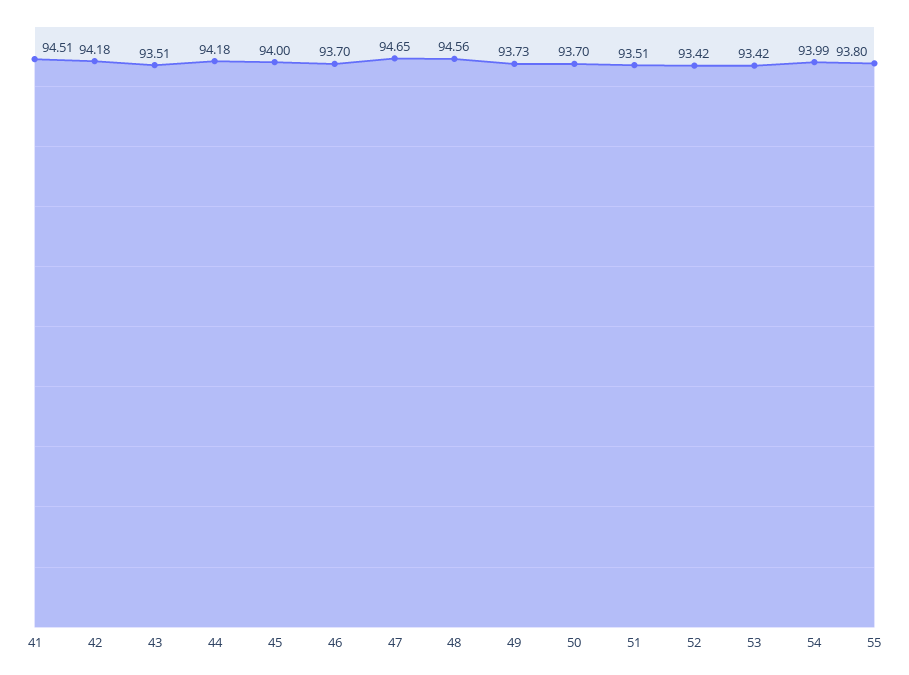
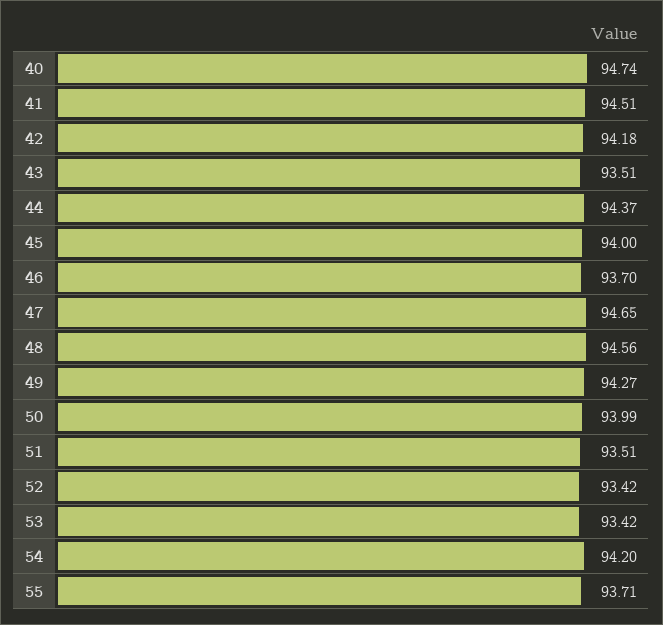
  {
    "41": 94.51,
    "42": 94.18,
    "43": 93.51,
-   "44": 94.18,
+   "44": 94.37,
    "45": 94,
    "46": 93.7,
    "47": 94.65,
    "48": 94.56,
-   "49": 93.73,
+   "49": 94.27,
-   "50": 93.7,
+   "50": 93.99,
    "51": 93.51,
    "52": 93.42,
    "53": 93.42,
-   "54": 93.99,
+   "54": 94.2,
-   "55": 93.8
+   "55": 93.71,
+   "40": 94.74
  }

